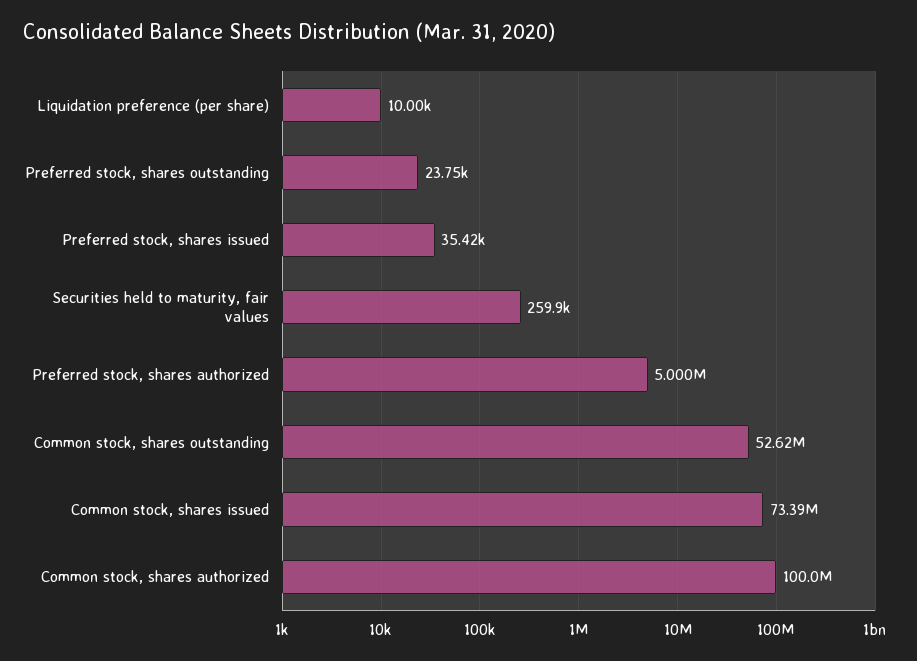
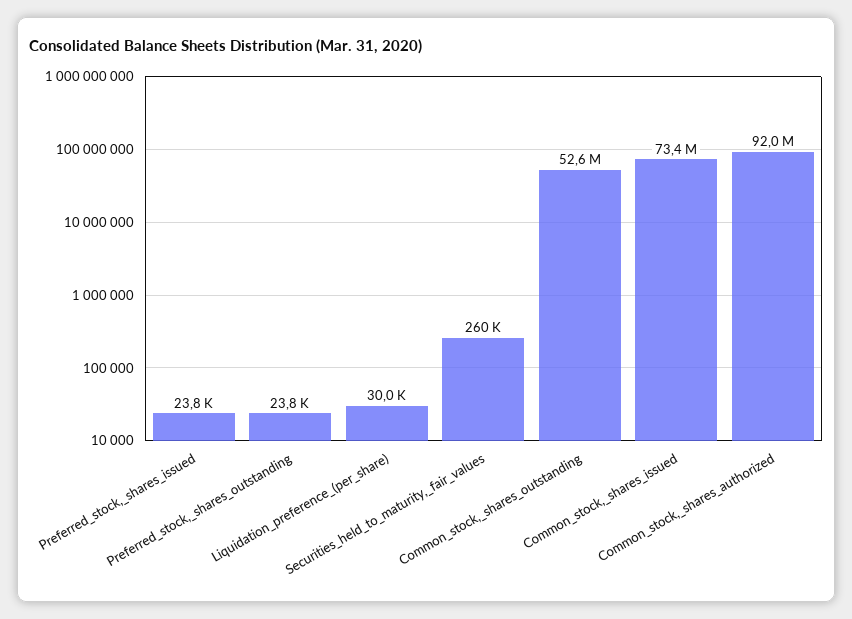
  {
-   "Liquidation preference (per share)": 10000,
+   "Liquidation preference (per share)": 30000,
    "Preferred stock, shares outstanding": 23750,
-   "Preferred stock, shares issued": 35420,
+   "Preferred stock, shares issued": 23800,
    "Securities held to maturity, fair values": 259900,
-   "Preferred stock, shares authorized": 5000000,
    "Common stock, shares outstanding": 52620000,
    "Common stock, shares issued": 73390000,
-   "Common stock, shares authorized": 100000000
+   "Common stock, shares authorized": 92000000
  }

